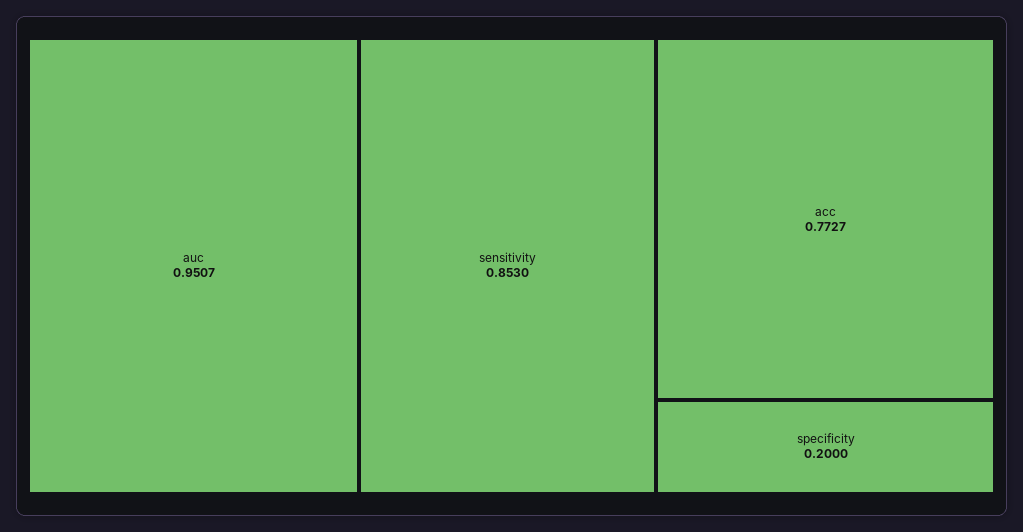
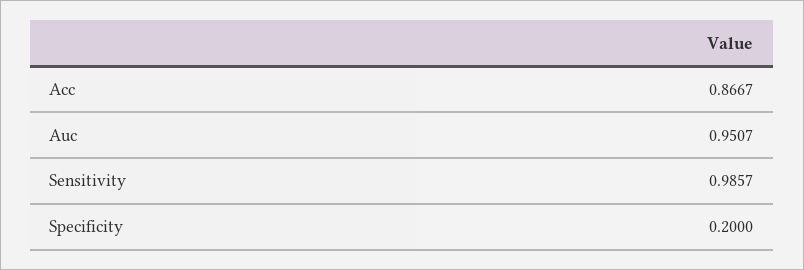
  {
    "auc": 0.9507,
-   "sensitivity": 0.853,
+   "sensitivity": 0.9857,
-   "acc": 0.7727,
+   "acc": 0.8667,
    "specificity": 0.2
  }

